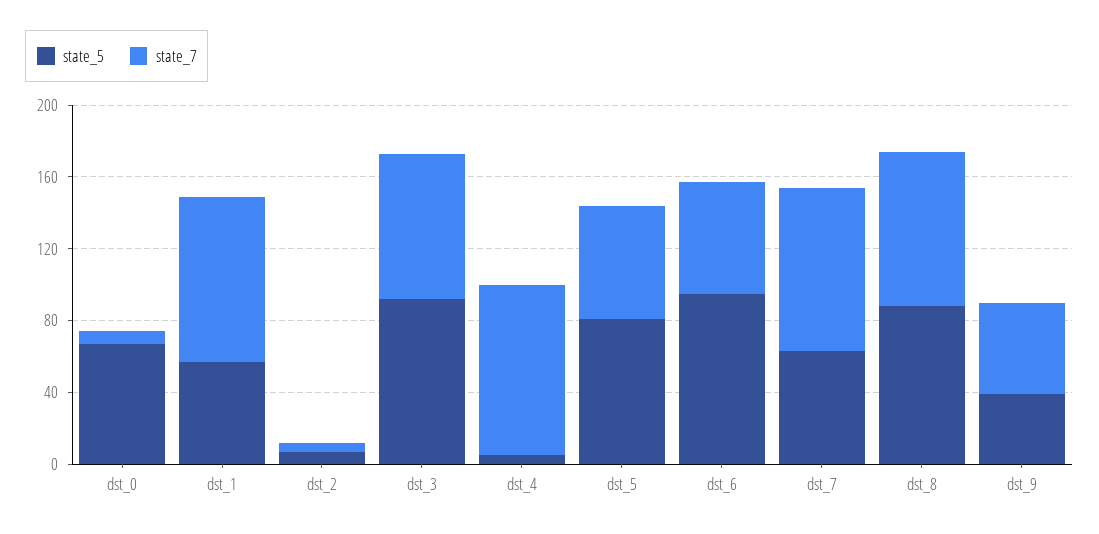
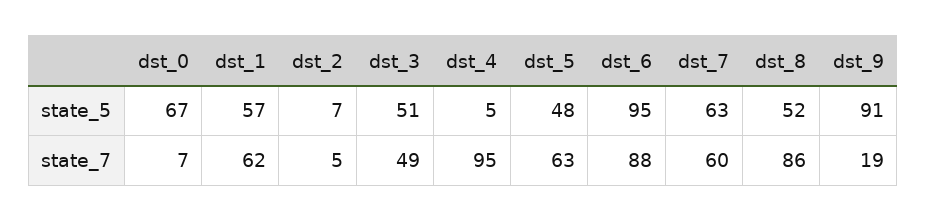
  {
    "state_5": {
      "dst_0": 67,
      "dst_1": 57,
      "dst_2": 7,
-     "dst_3": 90,
+     "dst_3": 51,
      "dst_4": 5,
-     "dst_5": 80,
+     "dst_5": 48,
      "dst_6": 95,
      "dst_7": 63,
-     "dst_8": 90,
+     "dst_8": 52,
-     "dst_9": 40
+     "dst_9": 91
    },
    "state_7": {
      "dst_0": 7,
-     "dst_1": 90,
+     "dst_1": 62,
      "dst_2": 5,
-     "dst_3": 80,
+     "dst_3": 49,
      "dst_4": 95,
      "dst_5": 63,
-     "dst_6": 60,
+     "dst_6": 88,
-     "dst_7": 90,
+     "dst_7": 60,
      "dst_8": 86,
-     "dst_9": 50
+     "dst_9": 19
    }
  }

